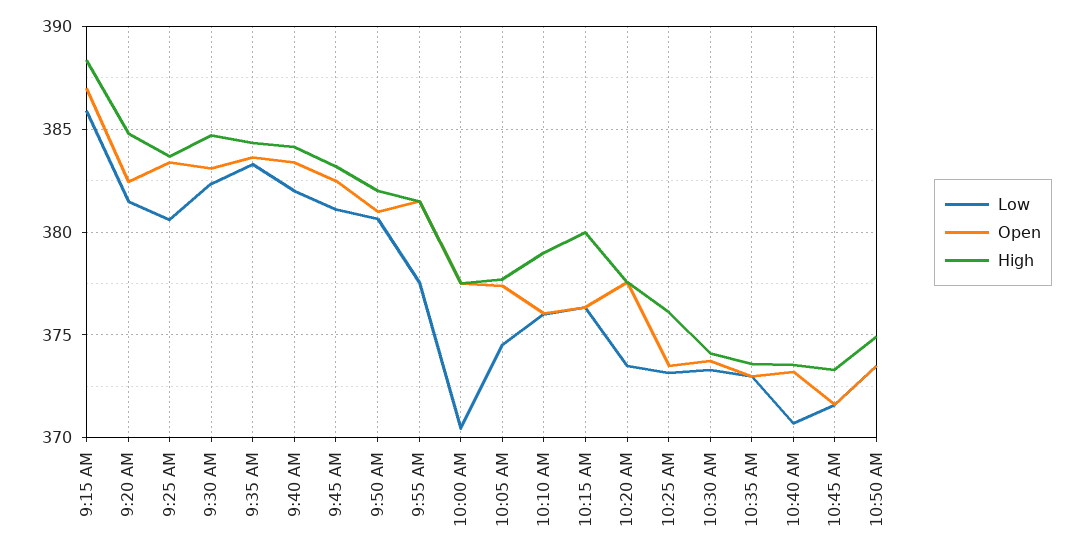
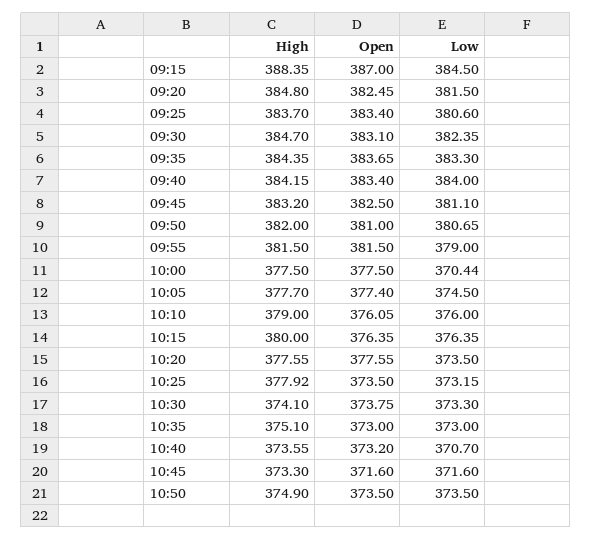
  {
    "Low": {
-     "9:15 AM": 386,
+     "9:15 AM": 384.5,
      "9:20 AM": 381.5,
      "9:25 AM": 380.6,
      "9:30 AM": 382.35,
      "9:35 AM": 383.3,
-     "9:40 AM": 382,
+     "9:40 AM": 384,
      "9:45 AM": 381.1,
      "9:50 AM": 380.65,
-     "9:55 AM": 377.5,
+     "9:55 AM": 379,
      "10:00 AM": 370.44,
      "10:05 AM": 374.5,
      "10:10 AM": 376,
      "10:15 AM": 376.35,
      "10:20 AM": 373.5,
      "10:25 AM": 373.15,
      "10:30 AM": 373.3,
      "10:35 AM": 373,
      "10:40 AM": 370.7,
      "10:45 AM": 371.6,
      "10:50 AM": 373.5
    },
    "Open": {
      "9:15 AM": 387,
      "9:20 AM": 382.45,
      "9:25 AM": 383.4,
      "9:30 AM": 383.1,
      "9:35 AM": 383.65,
      "9:40 AM": 383.4,
      "9:45 AM": 382.5,
      "9:50 AM": 381,
      "9:55 AM": 381.5,
      "10:00 AM": 377.5,
      "10:05 AM": 377.4,
      "10:10 AM": 376.05,
      "10:15 AM": 376.35,
      "10:20 AM": 377.55,
      "10:25 AM": 373.5,
      "10:30 AM": 373.75,
      "10:35 AM": 373,
      "10:40 AM": 373.2,
      "10:45 AM": 371.6,
      "10:50 AM": 373.5
    },
    "High": {
      "9:15 AM": 388.35,
      "9:20 AM": 384.8,
      "9:25 AM": 383.7,
      "9:30 AM": 384.7,
      "9:35 AM": 384.35,
      "9:40 AM": 384.15,
      "9:45 AM": 383.2,
      "9:50 AM": 382,
      "9:55 AM": 381.5,
      "10:00 AM": 377.5,
      "10:05 AM": 377.7,
      "10:10 AM": 379,
      "10:15 AM": 380,
      "10:20 AM": 377.55,
-     "10:25 AM": 376,
+     "10:25 AM": 377.92,
      "10:30 AM": 374.1,
-     "10:35 AM": 373.5,
+     "10:35 AM": 375.1,
      "10:40 AM": 373.55,
      "10:45 AM": 373.3,
      "10:50 AM": 374.9
    }
  }

